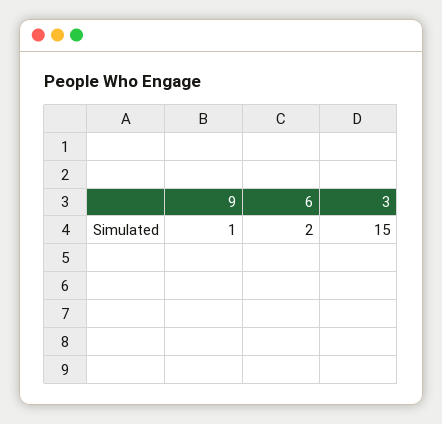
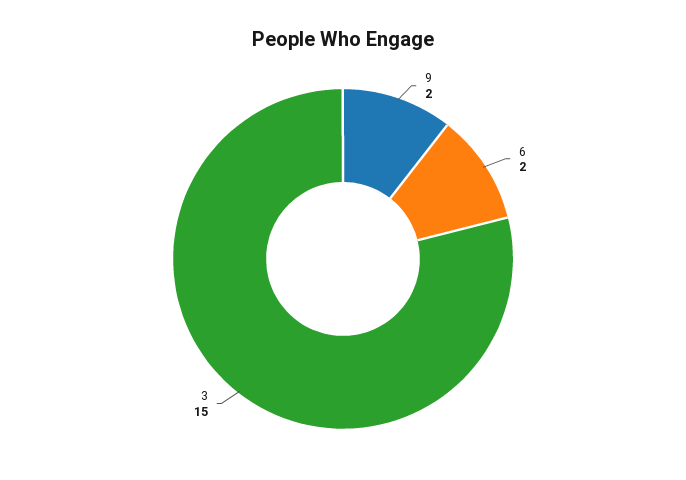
  {
-   "9": 1,
+   "9": 2,
    "6": 2,
    "3": 15
  }

